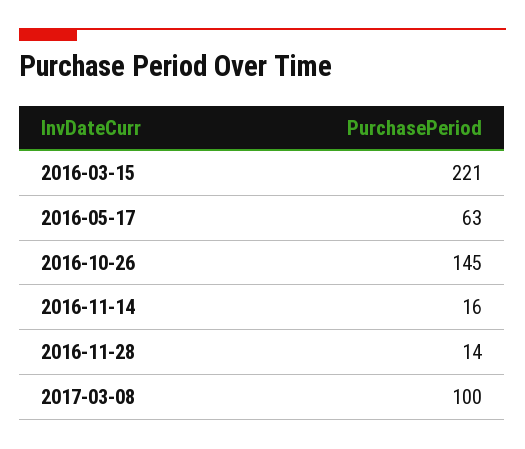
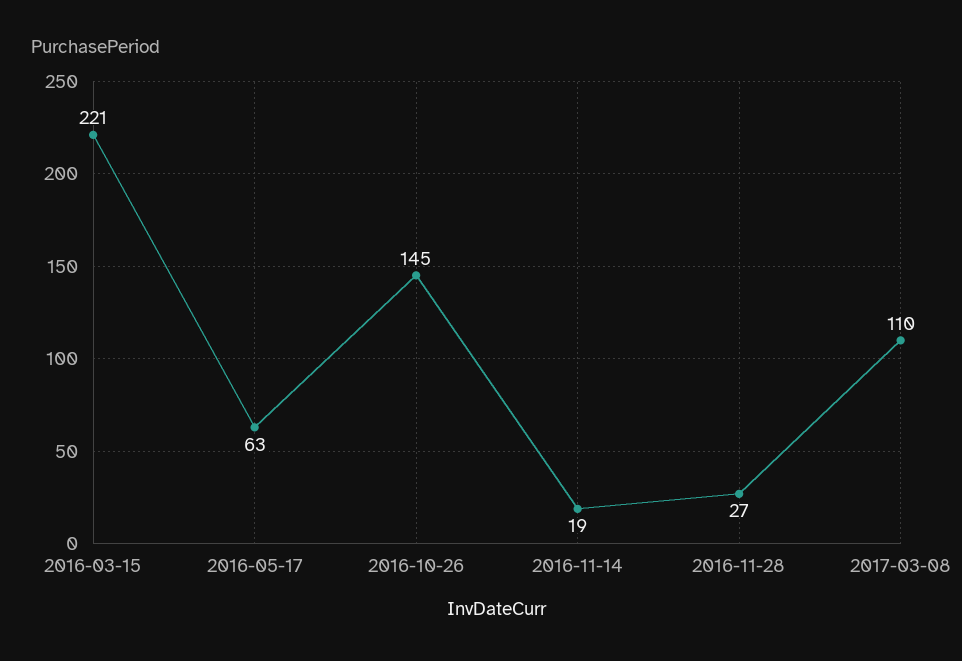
  {
    "2016-03-15": 221,
    "2016-05-17": 63,
    "2016-10-26": 145,
-   "2016-11-14": 16,
+   "2016-11-14": 19,
-   "2016-11-28": 14,
+   "2016-11-28": 27,
-   "2017-03-08": 100
+   "2017-03-08": 110
  }

